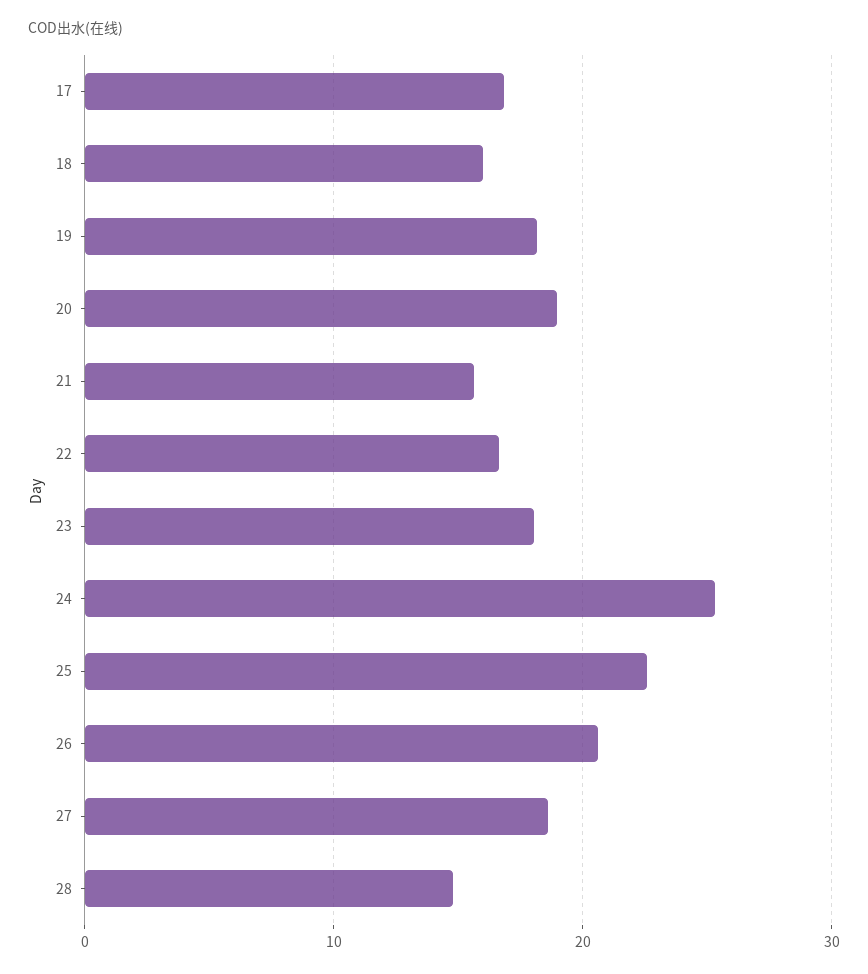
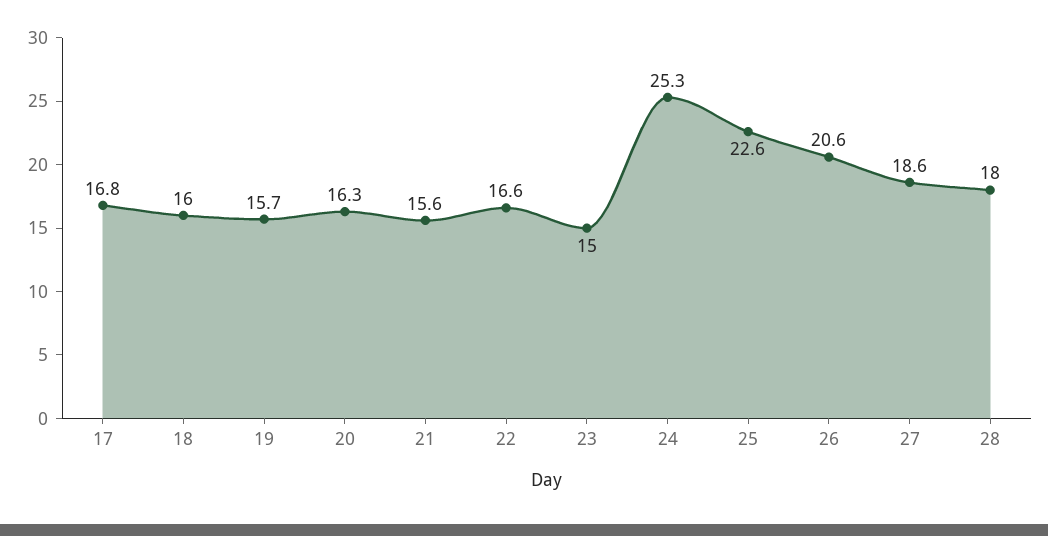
  {
    "17": 16.8,
    "18": 16,
-   "19": 18,
+   "19": 15.7,
-   "20": 19,
+   "20": 16.3,
    "21": 15.6,
    "22": 16.6,
-   "23": 18,
+   "23": 15,
    "24": 25.3,
    "25": 22.6,
    "26": 20.6,
    "27": 18.6,
-   "28": 15
+   "28": 18
  }

